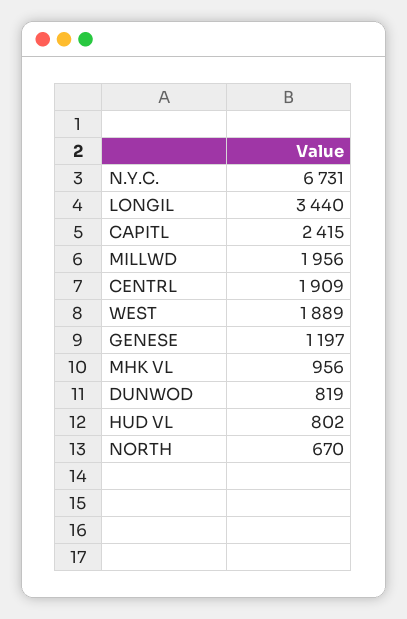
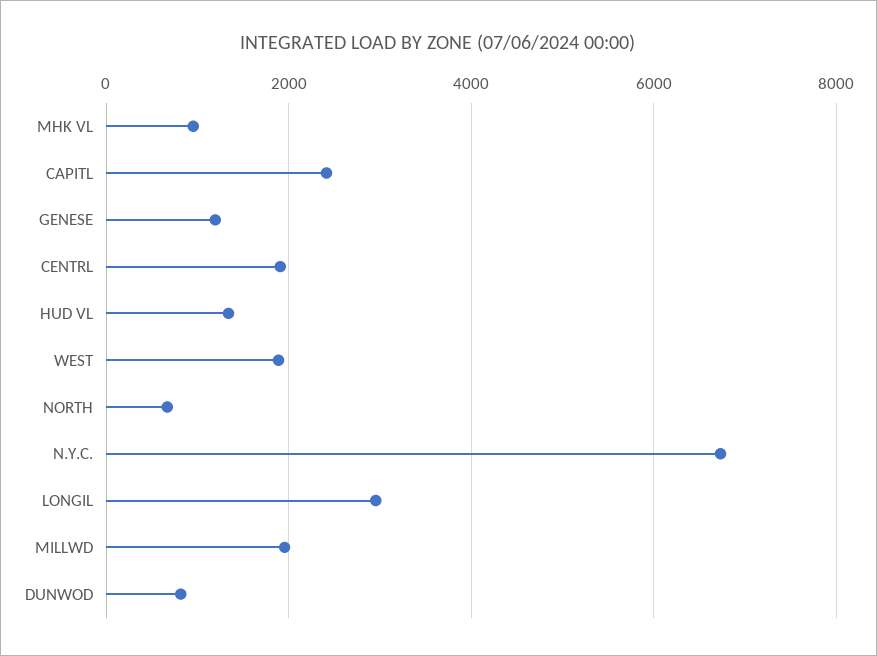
  {
    "N.Y.C.": 6731,
-   "LONGIL": 3440,
+   "LONGIL": 3000,
    "CAPITL": 2415,
    "MILLWD": 1956,
    "CENTRL": 1909,
    "WEST": 1889,
    "GENESE": 1197,
    "MHK VL": 956,
    "DUNWOD": 819,
-   "HUD VL": 802,
+   "HUD VL": 1400,
    "NORTH": 670
  }

